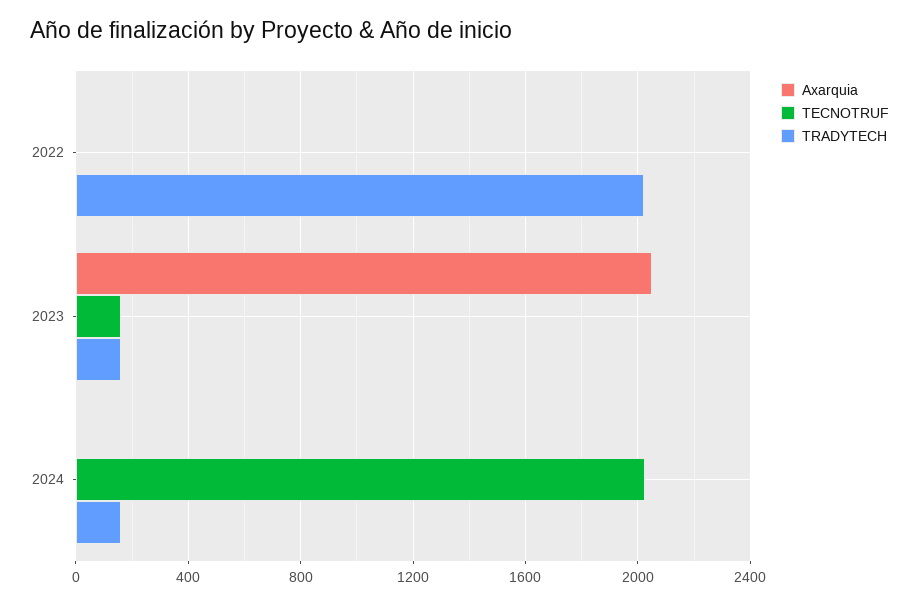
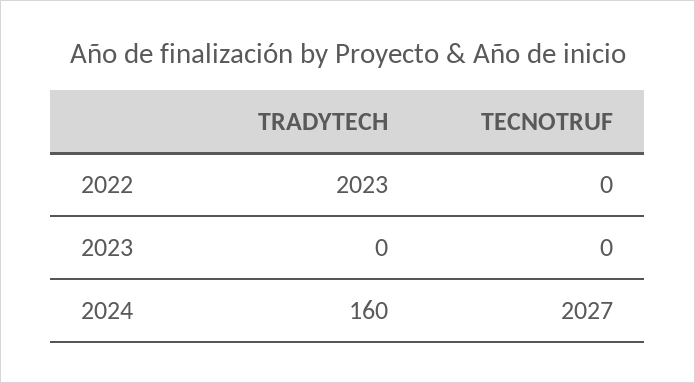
  {
-   "Axarquia": {
-     "2022": 0,
-     "2023": 2050,
-     "2024": 0
-   },
    "TECNOTRUF": {
      "2022": 0,
-     "2023": 150,
+     "2023": 0,
      "2024": 2027
    },
    "TRADYTECH": {
      "2022": 2023,
-     "2023": 150,
+     "2023": 0,
      "2024": 160
    }
  }

